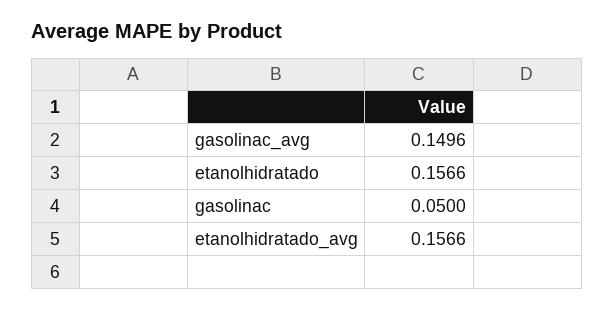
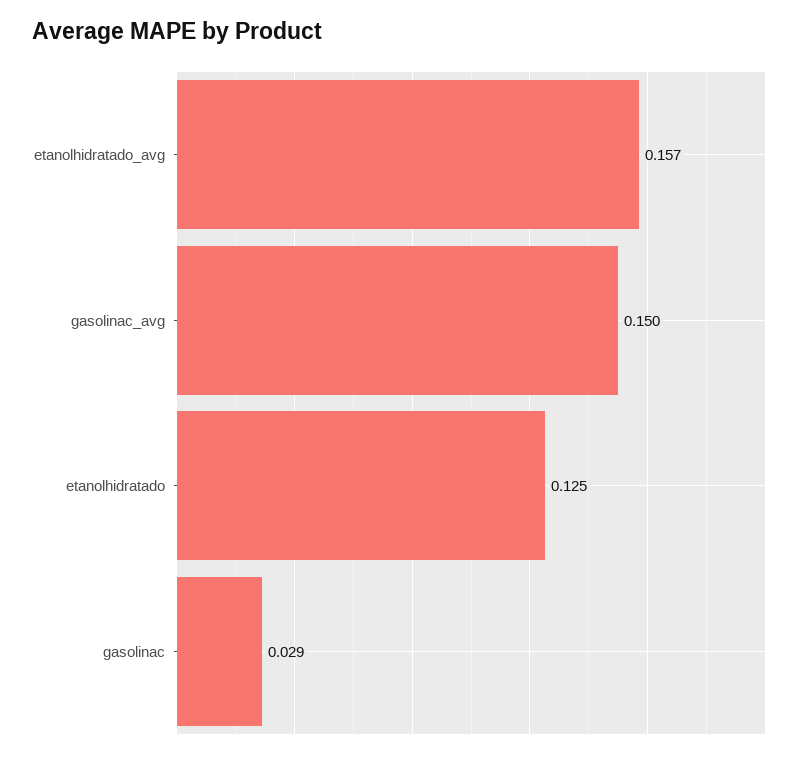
  {
    "gasolinac_avg": 0.1496,
-   "etanolhidratado": 0.1566,
+   "etanolhidratado": 0.125,
-   "gasolinac": 0.05,
+   "gasolinac": 0.029,
    "etanolhidratado_avg": 0.1566
  }

